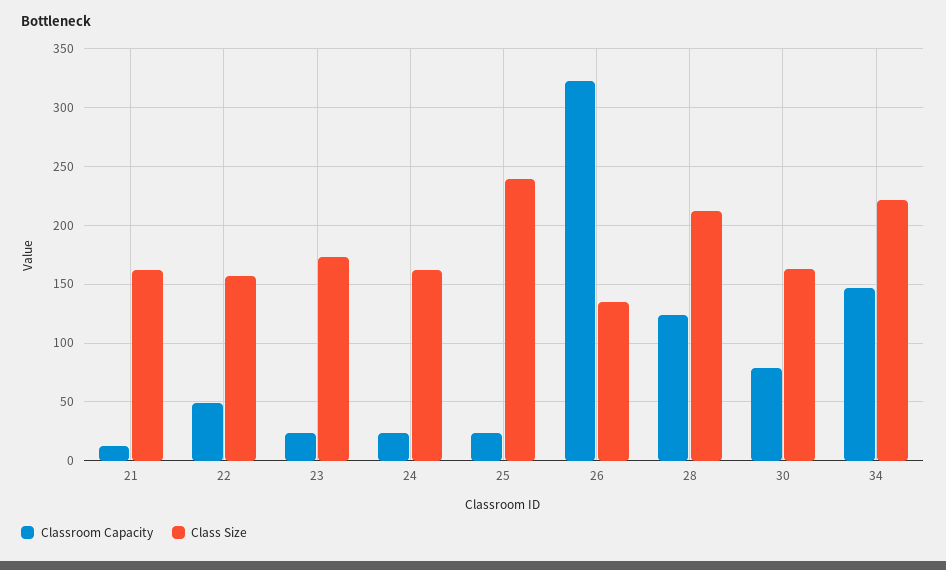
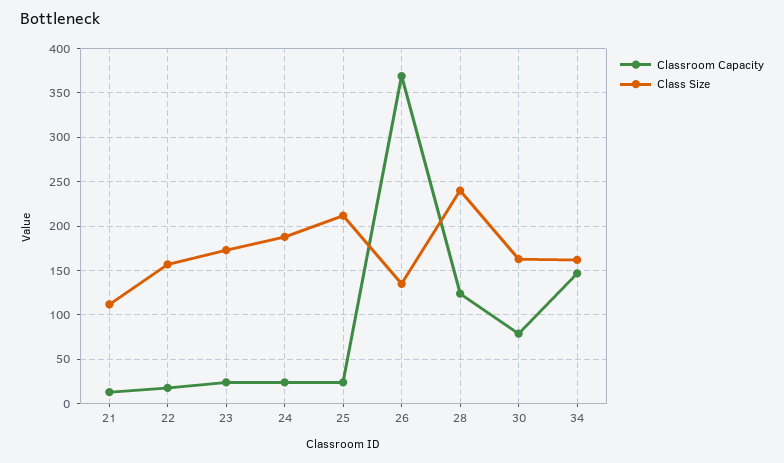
  {
    "Classroom Capacity": {
      "21": 10,
-     "22": 50,
+     "22": 20,
      "23": 20,
      "24": 20,
      "25": 20,
-     "26": 320,
+     "26": 370,
      "28": 120,
      "30": 80,
      "34": 150
    },
    "Class Size": {
-     "21": 160,
+     "21": 110,
      "22": 160,
      "23": 170,
-     "24": 160,
+     "24": 190,
-     "25": 240,
+     "25": 210,
      "26": 140,
-     "28": 210,
+     "28": 240,
      "30": 160,
-     "34": 220
+     "34": 160
    }
  }

